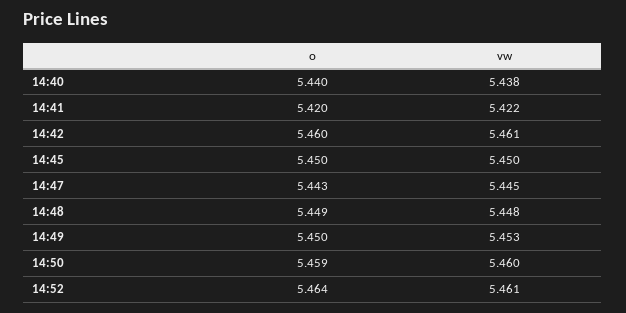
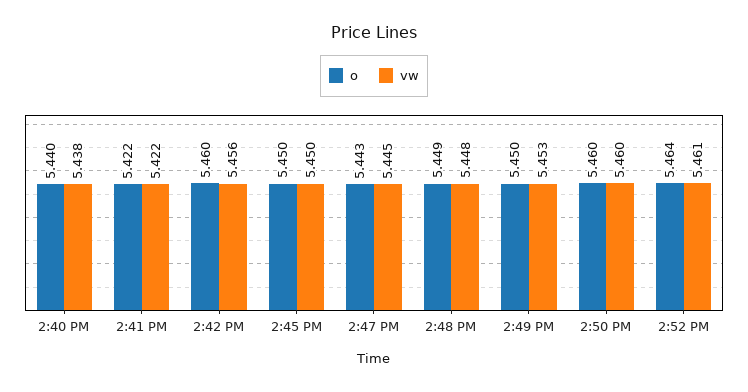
  {
    "o": {
      "14:40": 5.44,
-     "14:41": 5.42,
+     "14:41": 5.422,
      "14:42": 5.46,
      "14:45": 5.45,
      "14:47": 5.443,
      "14:48": 5.449,
      "14:49": 5.45,
-     "14:50": 5.459,
+     "14:50": 5.46,
      "14:52": 5.464
    },
    "vw": {
      "14:40": 5.438,
      "14:41": 5.422,
-     "14:42": 5.461,
+     "14:42": 5.456,
      "14:45": 5.45,
      "14:47": 5.445,
      "14:48": 5.448,
      "14:49": 5.453,
      "14:50": 5.46,
      "14:52": 5.461
    }
  }

